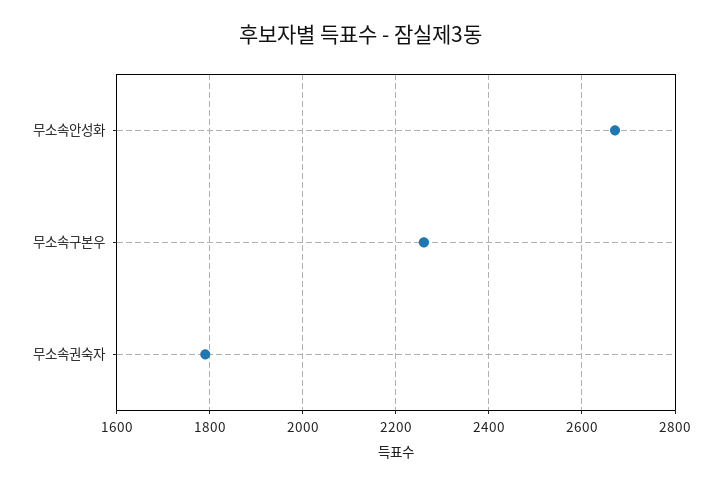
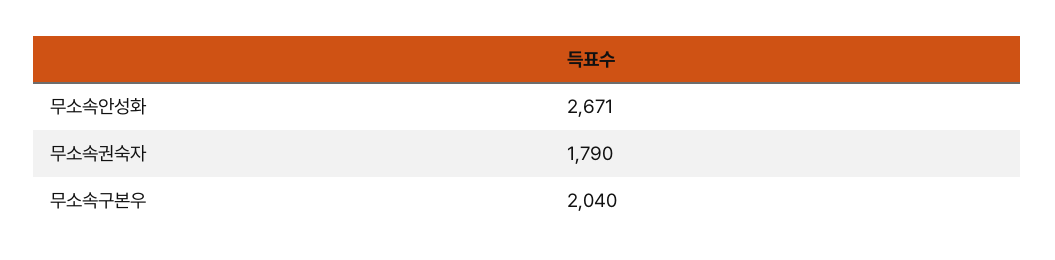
  {
    "무소속안성화": 2671,
-   "무소속구본우": 2260,
+   "무소속구본우": 2040,
    "무소속권숙자": 1790
  }

